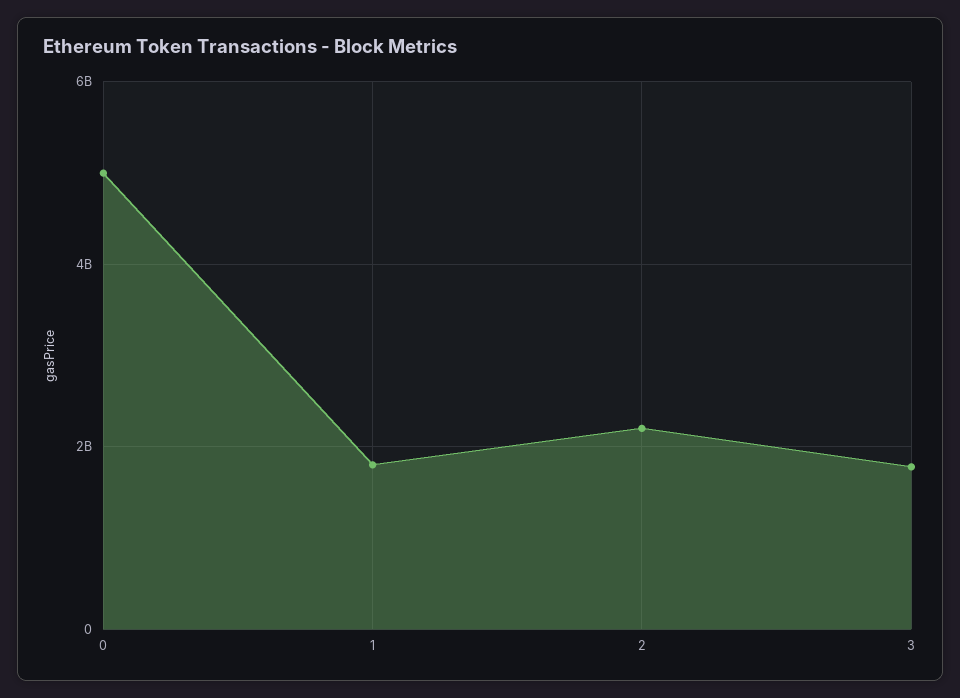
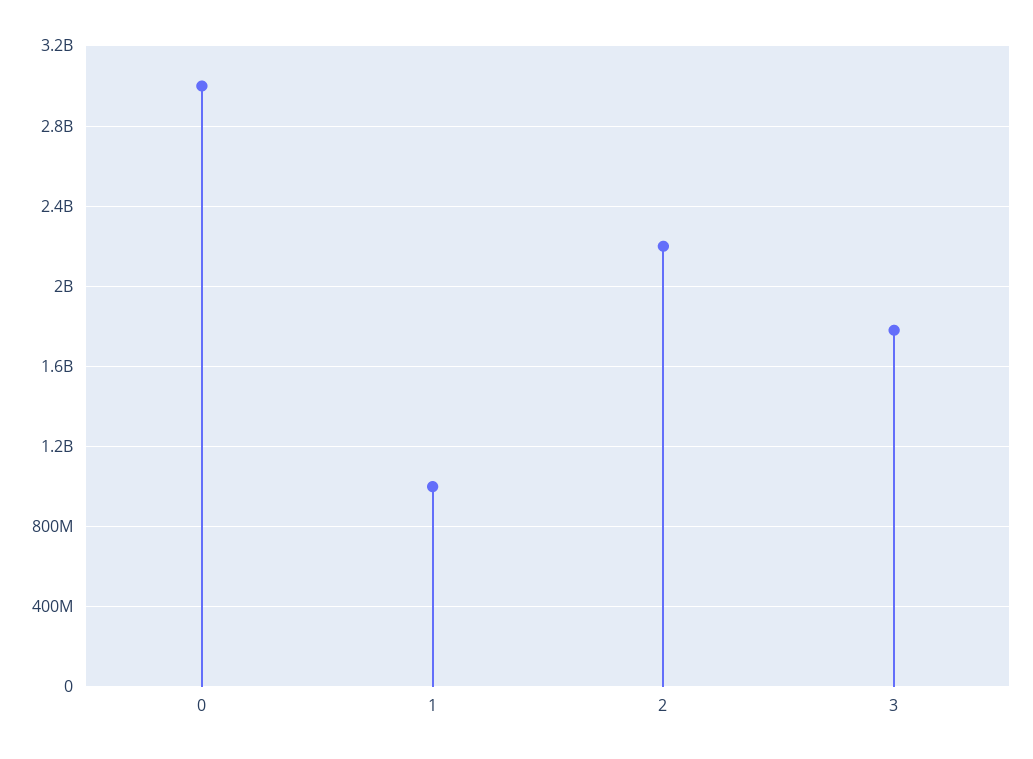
  {
-   "0": 5000000000,
+   "0": 3000000000,
-   "1": 1800000000,
+   "1": 1000000000,
    "2": 2200000000,
    "3": 1800000000
  }

